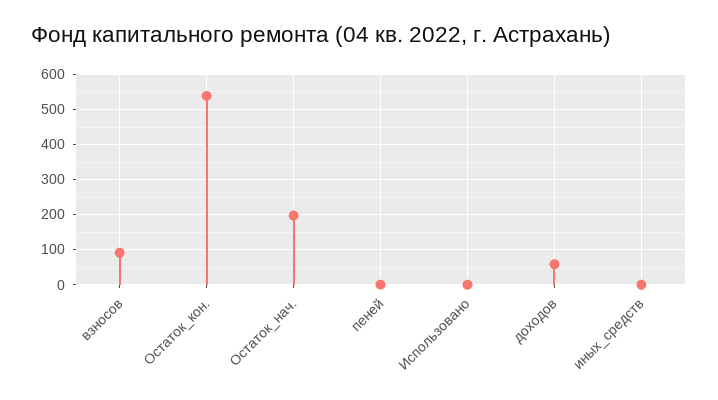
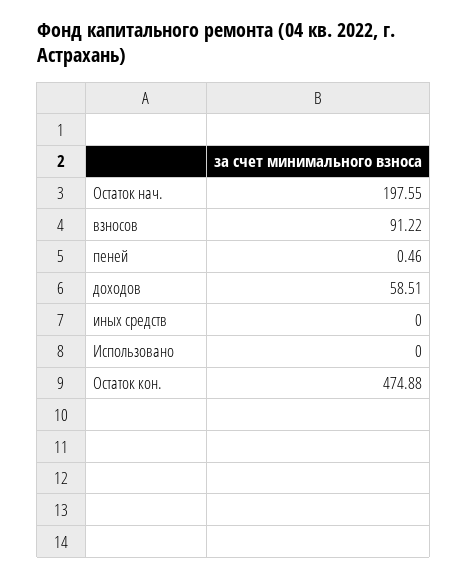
  {
    "взносов": 91.22,
-   "Остаток_кон.": 540,
+   "Остаток_кон.": 474.88,
    "Остаток_нач.": 197.55,
    "пеней": 0.46,
    "Использовано": 0,
    "доходов": 58.51,
    "иных_средств": 0
  }

